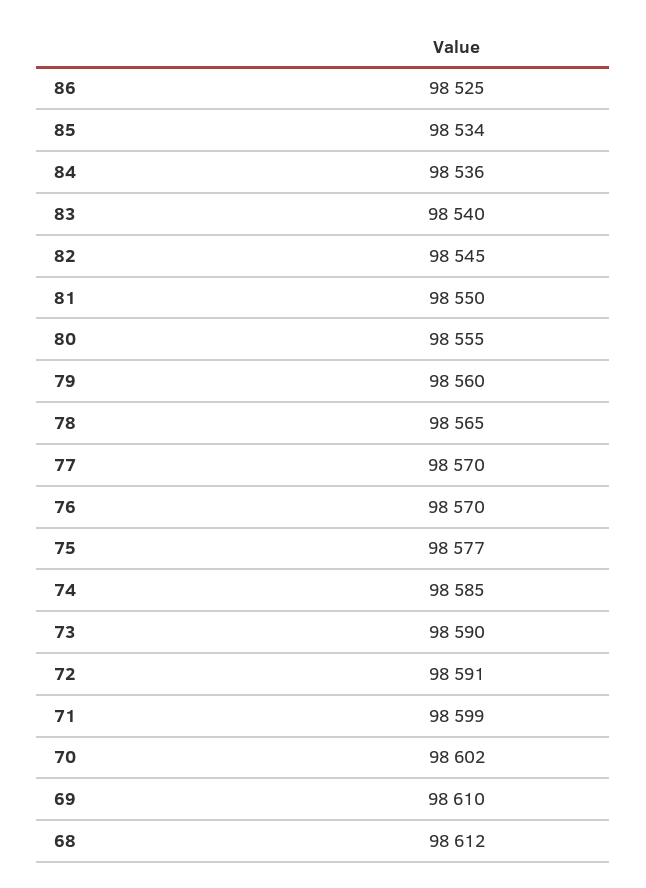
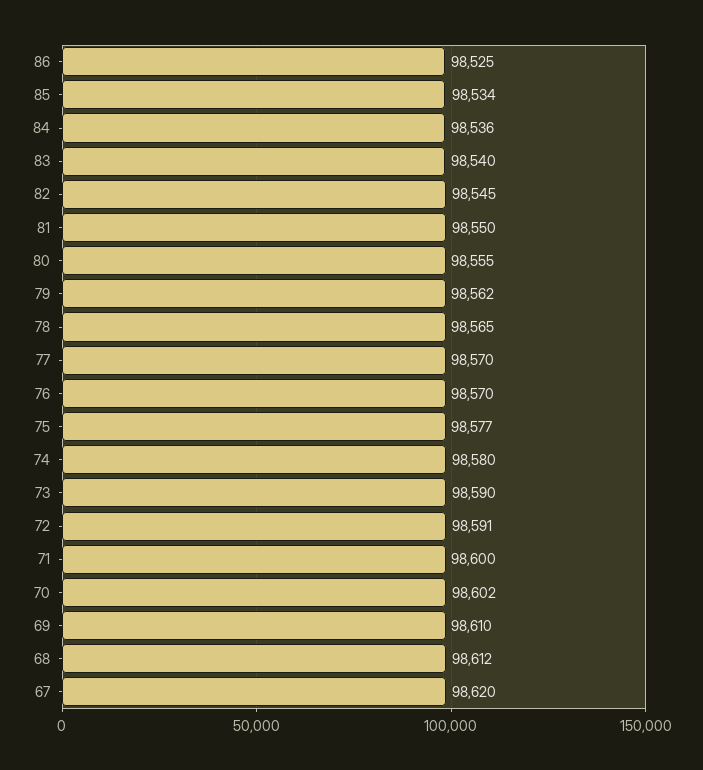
  {
    "86": 98525,
    "85": 98534,
    "84": 98536,
    "83": 98540,
    "82": 98545,
    "81": 98550,
    "80": 98555,
-   "79": 98560,
+   "79": 98562,
    "78": 98565,
    "77": 98570,
    "76": 98570,
    "75": 98577,
-   "74": 98585,
+   "74": 98580,
    "73": 98590,
    "72": 98591,
-   "71": 98599,
+   "71": 98600,
    "70": 98602,
    "69": 98610,
-   "68": 98612
+   "68": 98612,
+   "67": 98620
  }

